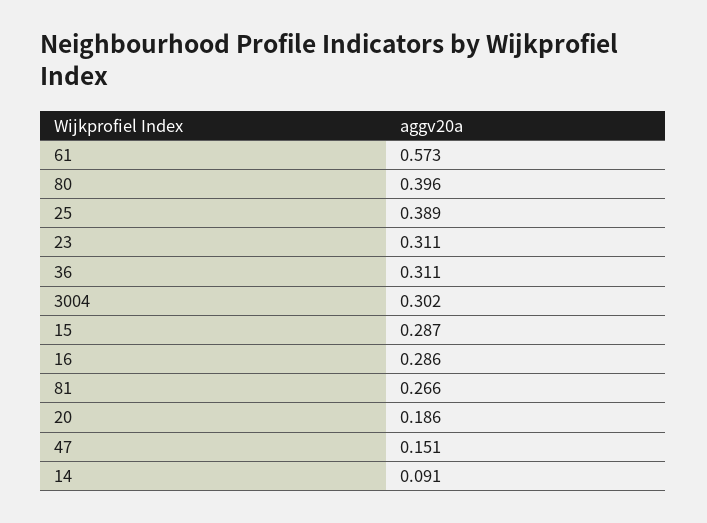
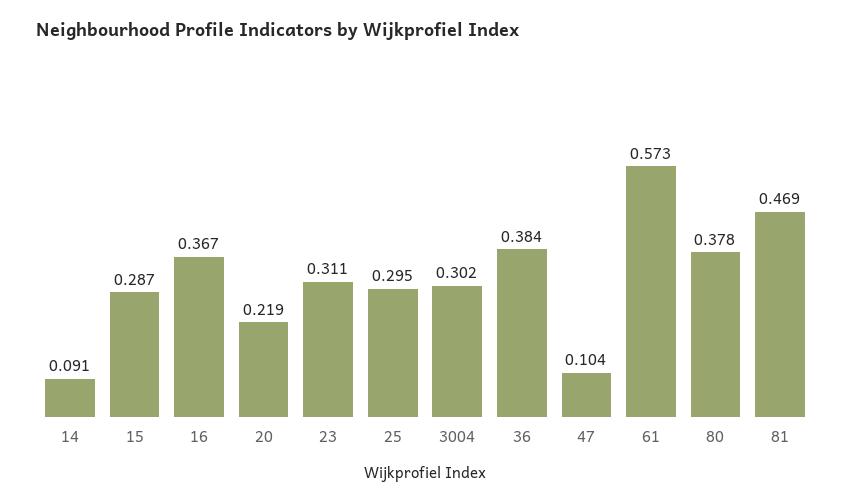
  {
    "61": 0.573,
-   "80": 0.396,
+   "80": 0.378,
-   "25": 0.389,
+   "25": 0.295,
    "23": 0.311,
-   "36": 0.311,
+   "36": 0.384,
    "3004": 0.302,
    "15": 0.287,
-   "16": 0.286,
+   "16": 0.367,
-   "81": 0.266,
+   "81": 0.469,
-   "20": 0.186,
+   "20": 0.219,
-   "47": 0.151,
+   "47": 0.104,
    "14": 0.091
  }

